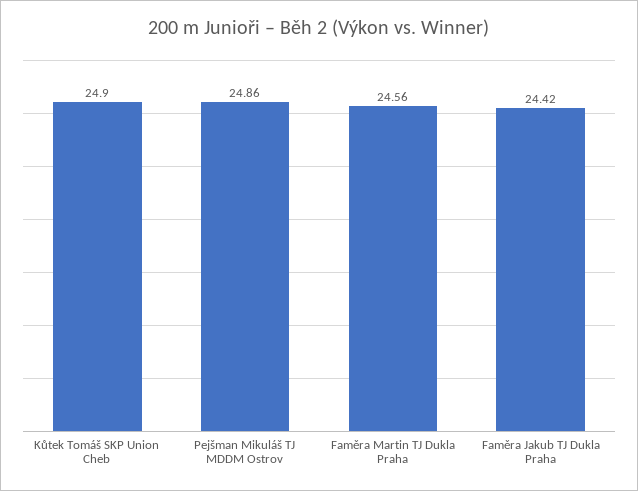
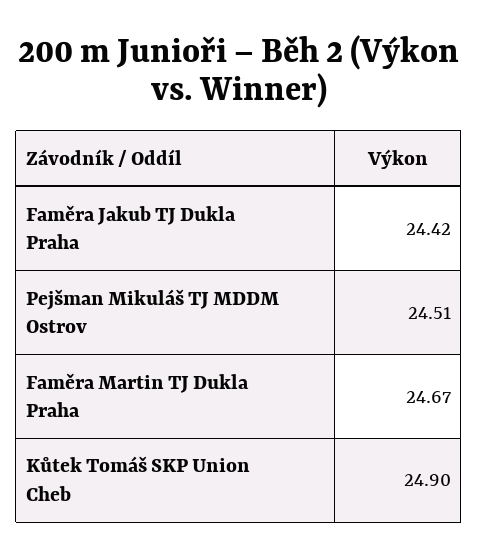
  {
    "Kůtek Tomáš SKP Union Cheb": 24.9,
-   "Pejšman Mikuláš TJ MDDM Ostrov": 24.86,
+   "Pejšman Mikuláš TJ MDDM Ostrov": 24.51,
-   "Faměra Martin TJ Dukla Praha": 24.56,
+   "Faměra Martin TJ Dukla Praha": 24.67,
    "Faměra Jakub TJ Dukla Praha": 24.42
  }

